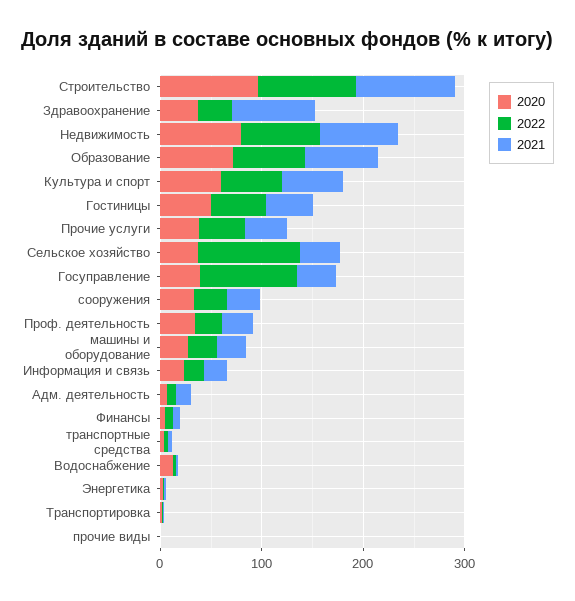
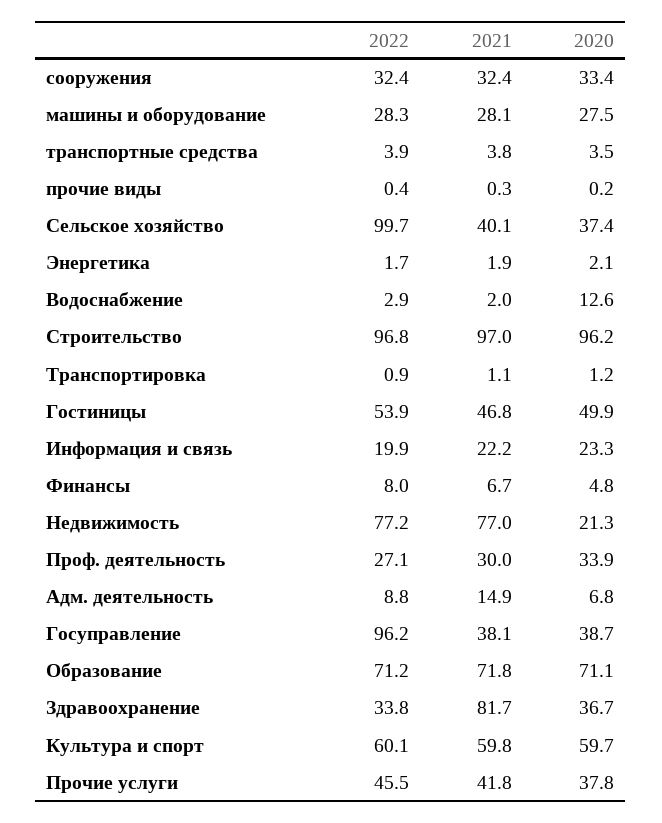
  {
    "2020": {
      "Строительство": 96.2,
      "Здравоохранение": 36.7,
-     "Недвижимость": 80,
+     "Недвижимость": 21.3,
      "Образование": 71.1,
      "Культура и спорт": 59.7,
      "Гостиницы": 49.9,
      "Прочие услуги": 37.8,
      "Сельское хозяйство": 37.4,
      "Госуправление": 38.7,
      "сооружения": 33.4,
      "Проф. деятельность": 33.9,
      "машины и оборудование": 27.5,
      "Информация и связь": 23.3,
      "Адм. деятельность": 6.8,
      "Финансы": 4.8,
      "транспортные средства": 3.5,
      "Водоснабжение": 12.6,
      "Энергетика": 2.1,
      "Транспортировка": 1.2,
      "прочие виды": 0.2
    },
    "2022": {
      "Строительство": 96.8,
      "Здравоохранение": 33.8,
      "Недвижимость": 77.2,
      "Образование": 71.2,
      "Культура и спорт": 60.1,
      "Гостиницы": 53.9,
      "Прочие услуги": 45.5,
      "Сельское хозяйство": 99.7,
      "Госуправление": 96.2,
      "сооружения": 32.4,
      "Проф. деятельность": 27.1,
      "машины и оборудование": 28.3,
      "Информация и связь": 19.9,
      "Адм. деятельность": 8.8,
      "Финансы": 8,
      "транспортные средства": 3.9,
      "Водоснабжение": 2.9,
      "Энергетика": 1.7,
      "Транспортировка": 0.9,
      "прочие виды": 0.4
    },
    "2021": {
      "Строительство": 97,
      "Здравоохранение": 81.7,
      "Недвижимость": 77,
      "Образование": 71.8,
      "Культура и спорт": 59.8,
      "Гостиницы": 46.8,
      "Прочие услуги": 41.8,
      "Сельское хозяйство": 40.1,
      "Госуправление": 38.1,
      "сооружения": 32.4,
      "Проф. деятельность": 30,
      "машины и оборудование": 28.1,
      "Информация и связь": 22.2,
      "Адм. деятельность": 14.9,
      "Финансы": 6.7,
      "транспортные средства": 3.8,
      "Водоснабжение": 2,
      "Энергетика": 1.9,
      "Транспортировка": 1.1,
      "прочие виды": 0.3
    }
  }

